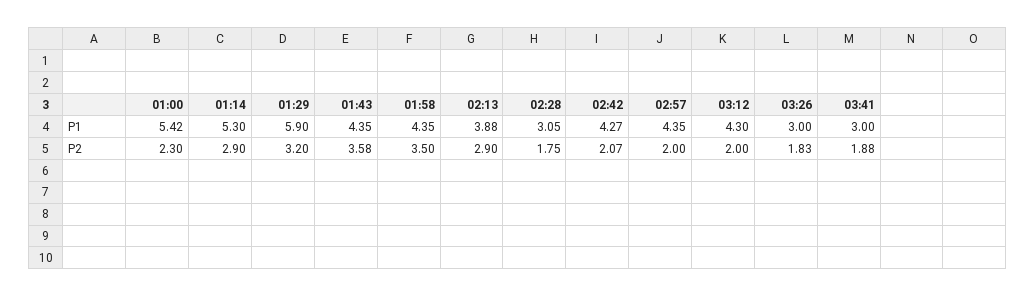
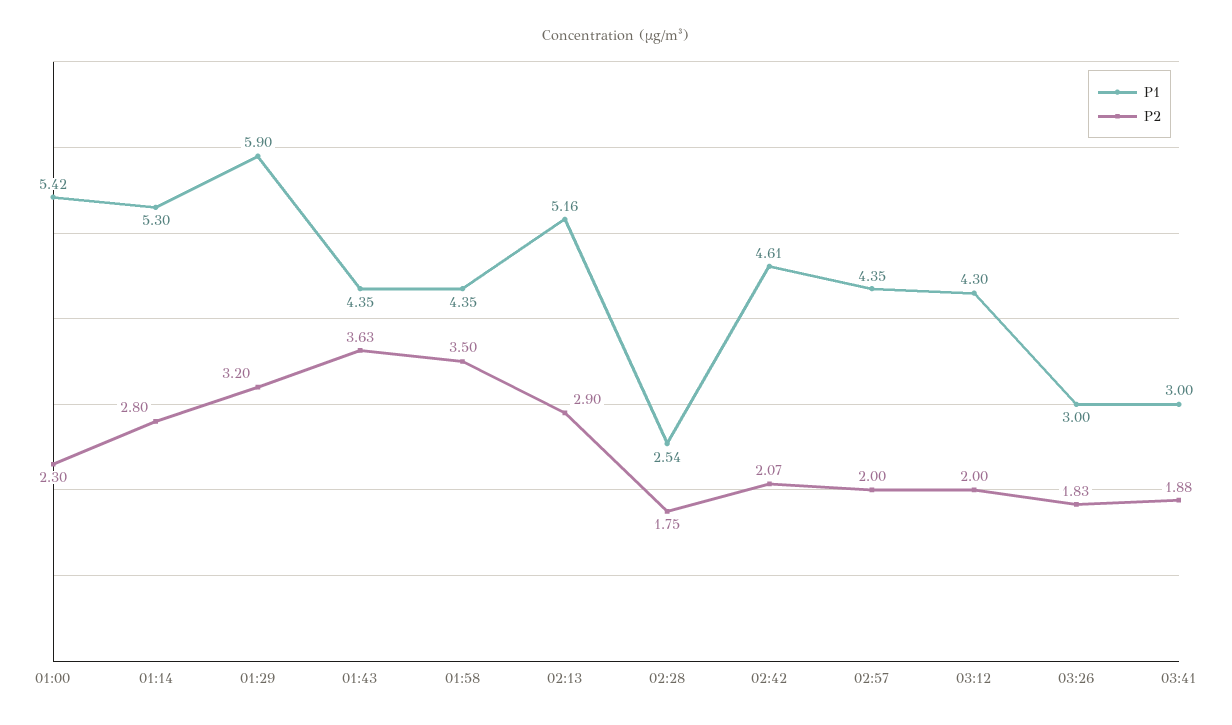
  {
    "P1": {
      "01:00": 5.42,
      "01:14": 5.3,
      "01:29": 5.9,
      "01:43": 4.35,
      "01:58": 4.35,
-     "02:13": 3.88,
+     "02:13": 5.16,
-     "02:28": 3.05,
+     "02:28": 2.54,
-     "02:42": 4.27,
+     "02:42": 4.61,
      "02:57": 4.35,
      "03:12": 4.3,
      "03:26": 3,
      "03:41": 3
    },
    "P2": {
      "01:00": 2.3,
-     "01:14": 2.9,
+     "01:14": 2.8,
      "01:29": 3.2,
-     "01:43": 3.58,
+     "01:43": 3.63,
      "01:58": 3.5,
      "02:13": 2.9,
      "02:28": 1.75,
      "02:42": 2.07,
      "02:57": 2,
      "03:12": 2,
      "03:26": 1.83,
      "03:41": 1.88
    }
  }

